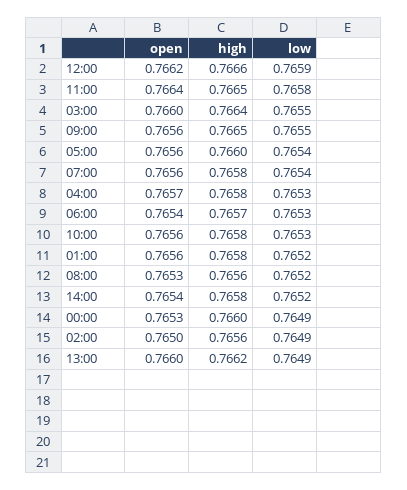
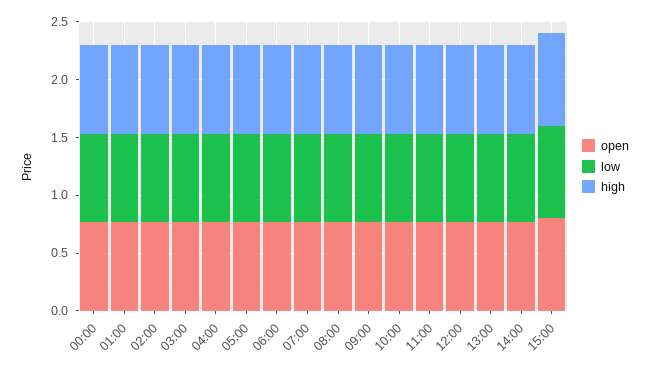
  {
    "open": {
      "12:00": 0.7662,
      "11:00": 0.7664,
      "03:00": 0.766,
      "09:00": 0.7656,
      "05:00": 0.7656,
      "07:00": 0.7656,
      "04:00": 0.7657,
      "06:00": 0.7654,
      "10:00": 0.7656,
      "01:00": 0.7656,
      "08:00": 0.7653,
      "14:00": 0.7654,
      "00:00": 0.7653,
      "02:00": 0.765,
-     "13:00": 0.766
+     "13:00": 0.766,
+     "15:00": 0.8
    },
    "high": {
      "12:00": 0.7666,
      "11:00": 0.7665,
      "03:00": 0.7664,
      "09:00": 0.7665,
      "05:00": 0.766,
      "07:00": 0.7658,
      "04:00": 0.7658,
      "06:00": 0.7657,
      "10:00": 0.7658,
      "01:00": 0.7658,
      "08:00": 0.7656,
      "14:00": 0.7658,
      "00:00": 0.766,
      "02:00": 0.7656,
-     "13:00": 0.7662
+     "13:00": 0.7662,
+     "15:00": 0.8
    },
    "low": {
      "12:00": 0.7659,
      "11:00": 0.7658,
      "03:00": 0.7655,
      "09:00": 0.7655,
      "05:00": 0.7654,
      "07:00": 0.7654,
      "04:00": 0.7653,
      "06:00": 0.7653,
      "10:00": 0.7653,
      "01:00": 0.7652,
      "08:00": 0.7652,
      "14:00": 0.7652,
      "00:00": 0.7649,
      "02:00": 0.7649,
-     "13:00": 0.7649
+     "13:00": 0.7649,
+     "15:00": 0.8
    }
  }

